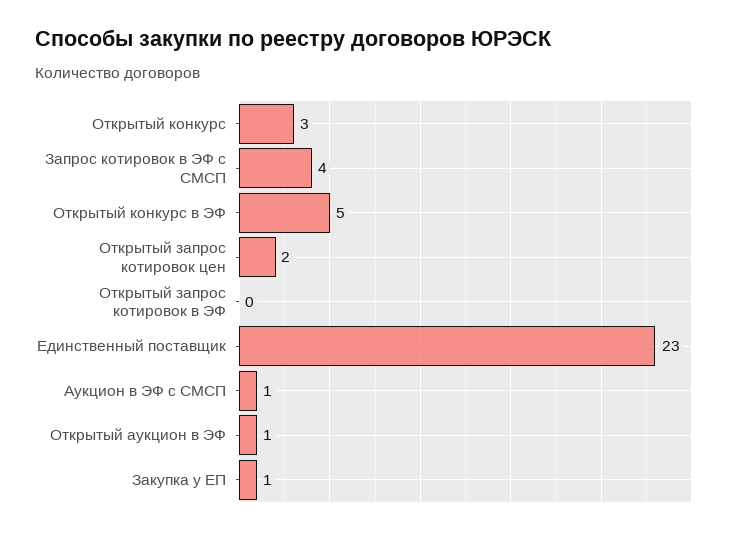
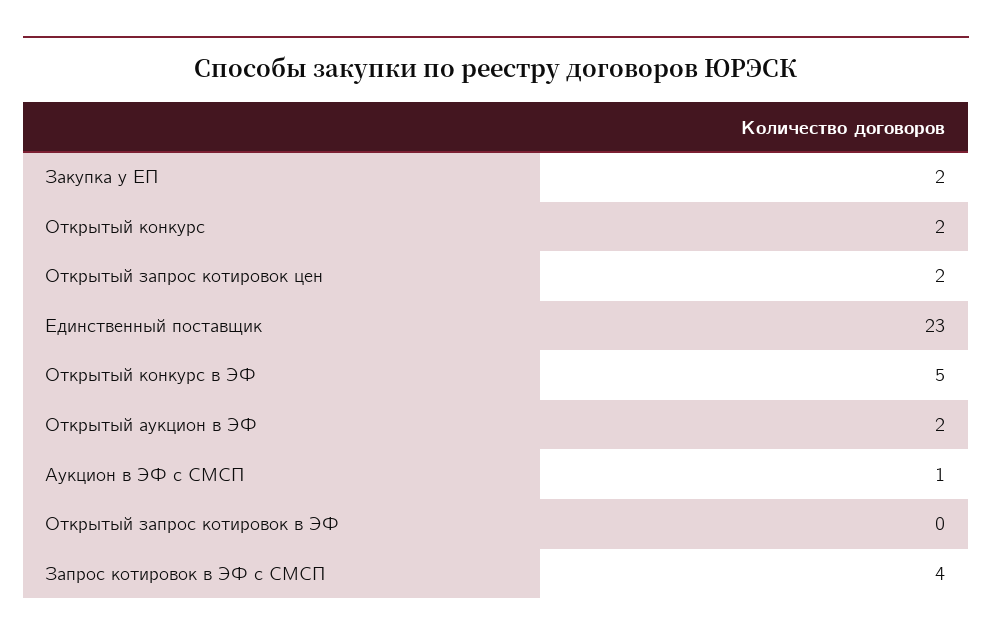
  {
-   "Открытый конкурс": 3,
+   "Открытый конкурс": 2,
    "Запрос котировок в ЭФ с СМСП": 4,
    "Открытый конкурс в ЭФ": 5,
    "Открытый запрос котировок цен": 2,
    "Открытый запрос котировок в ЭФ": 0,
    "Единственный поставщик": 23,
    "Аукцион в ЭФ с СМСП": 1,
-   "Открытый аукцион в ЭФ": 1,
+   "Открытый аукцион в ЭФ": 2,
-   "Закупка у ЕП": 1
+   "Закупка у ЕП": 2
  }

